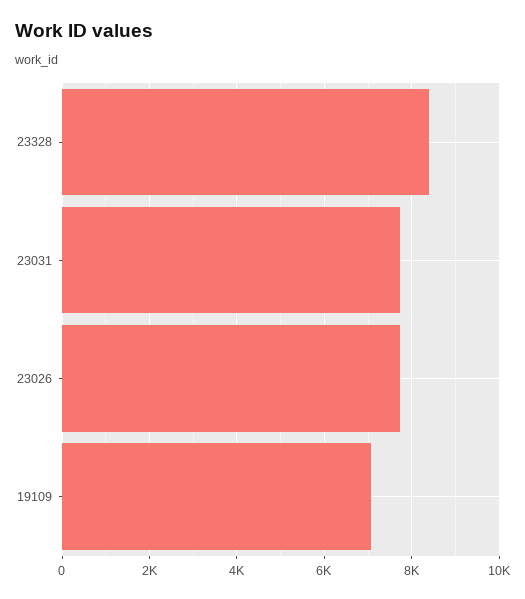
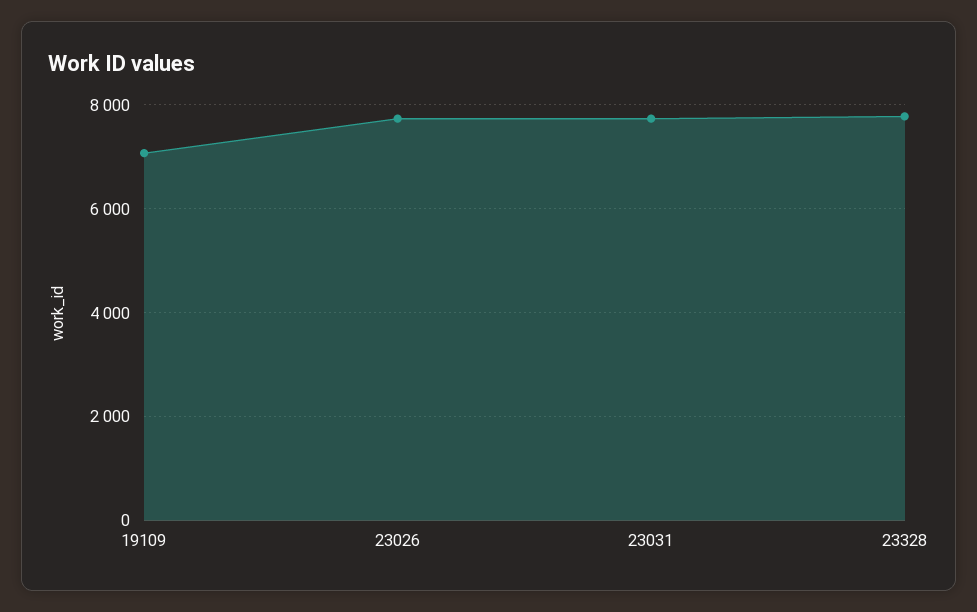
  {
-   "23328": 8400,
+   "23328": 7800,
    "23031": 7800,
    "23026": 7800,
    "19109": 7000
  }

